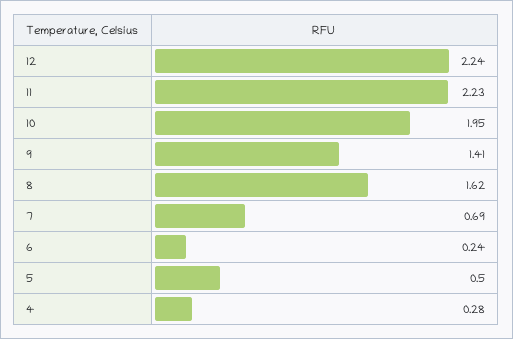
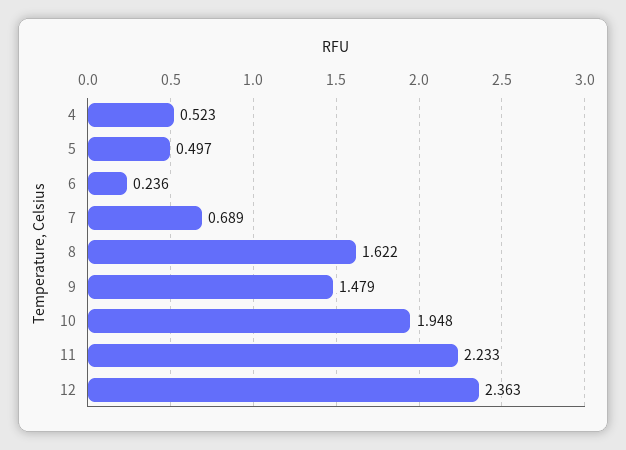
  {
-   "12": 2.24,
+   "12": 2.363,
    "11": 2.233,
    "10": 1.948,
-   "9": 1.41,
+   "9": 1.479,
    "8": 1.622,
    "7": 0.689,
    "6": 0.236,
    "5": 0.497,
-   "4": 0.28
+   "4": 0.523
  }

